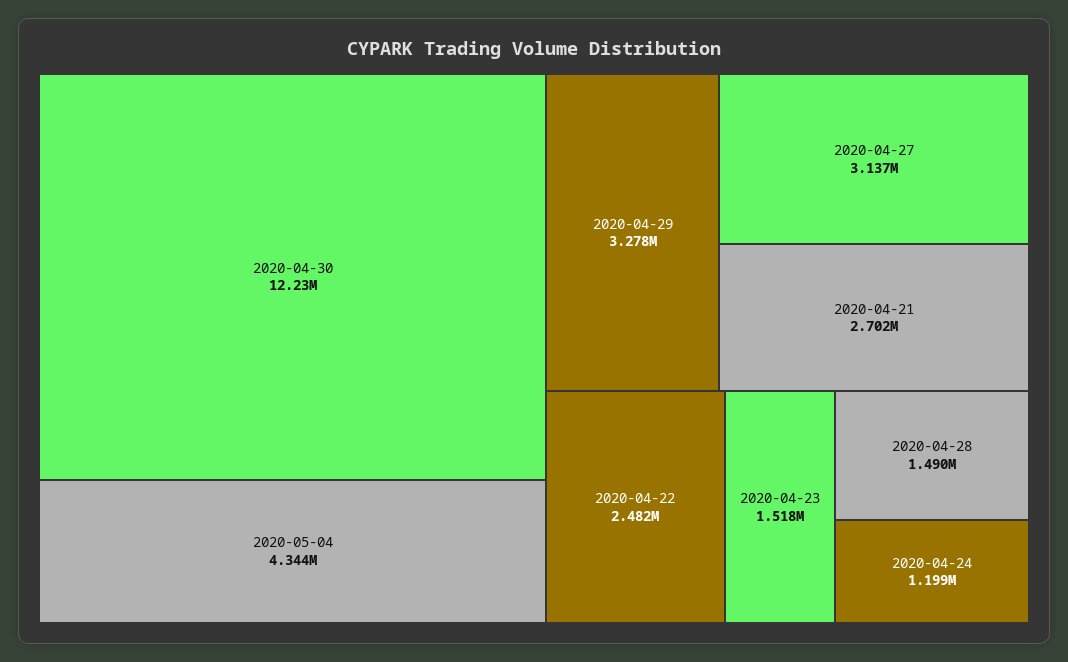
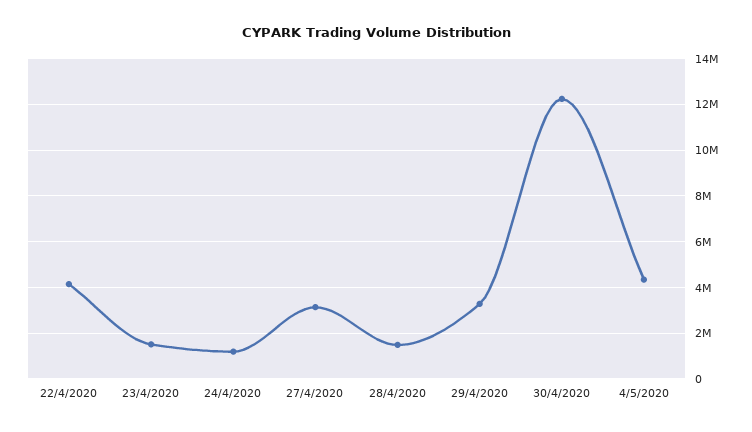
  {
    "2020-04-30": 12230000,
    "2020-05-04": 4344000,
    "2020-04-29": 3278000,
    "2020-04-27": 3137000,
-   "2020-04-21": 2702000,
-   "2020-04-22": 2482000,
+   "2020-04-22": 4000000,
    "2020-04-23": 1518000,
    "2020-04-28": 1490000,
    "2020-04-24": 1199000
  }

